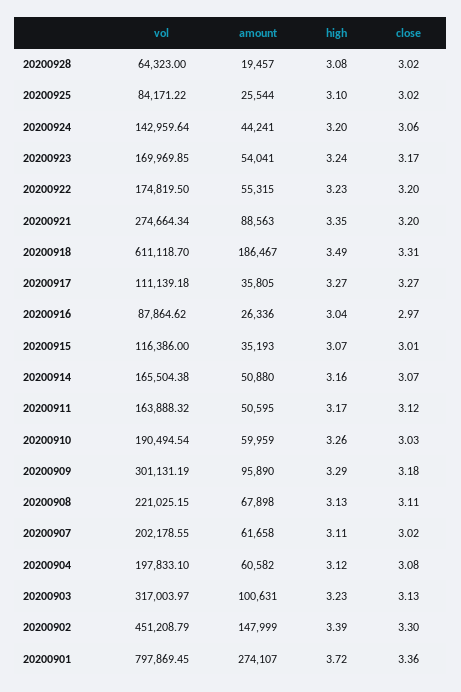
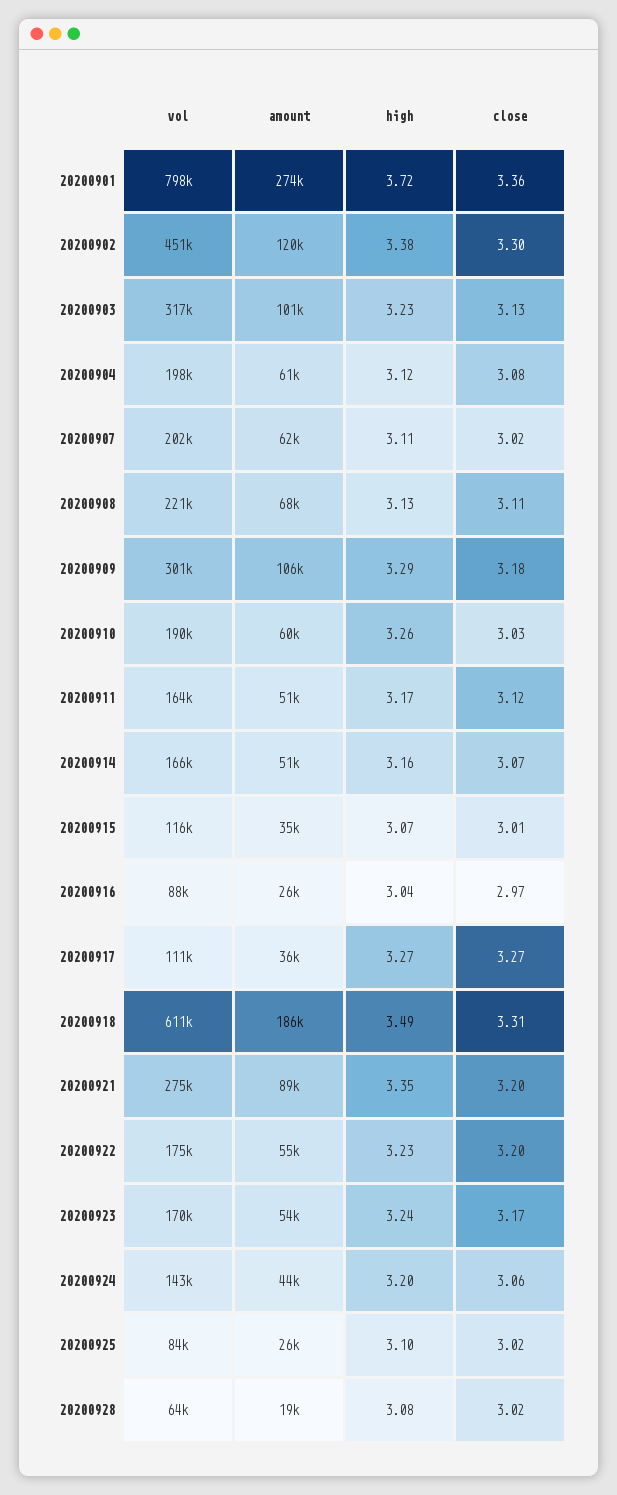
  {
    "vol": {
      "20200928": 64323,
      "20200925": 84171.22,
      "20200924": 142959.64,
      "20200923": 169969.85,
      "20200922": 174819.5,
      "20200921": 274664.34,
      "20200918": 611118.7,
      "20200917": 111139.18,
      "20200916": 87864.62,
      "20200915": 116386,
      "20200914": 165504.38,
      "20200911": 163888.32,
      "20200910": 190494.54,
      "20200909": 301131.19,
      "20200908": 221025.15,
      "20200907": 202178.55,
      "20200904": 197833.1,
      "20200903": 317003.97,
      "20200902": 451208.79,
      "20200901": 797869.45
    },
    "amount": {
      "20200928": 19457,
      "20200925": 25544,
      "20200924": 44241,
      "20200923": 54041,
      "20200922": 55315,
      "20200921": 88563,
      "20200918": 186467,
      "20200917": 35805,
      "20200916": 26336,
      "20200915": 35193,
      "20200914": 50880,
      "20200911": 50595,
      "20200910": 59959,
-     "20200909": 95890,
+     "20200909": 106000,
      "20200908": 67898,
      "20200907": 61658,
      "20200904": 60582,
      "20200903": 100631,
-     "20200902": 147999,
+     "20200902": 120000,
      "20200901": 274107
    },
    "high": {
      "20200928": 3.08,
      "20200925": 3.1,
      "20200924": 3.2,
      "20200923": 3.24,
      "20200922": 3.23,
      "20200921": 3.35,
      "20200918": 3.49,
      "20200917": 3.27,
      "20200916": 3.04,
      "20200915": 3.07,
      "20200914": 3.16,
      "20200911": 3.17,
      "20200910": 3.26,
      "20200909": 3.29,
      "20200908": 3.13,
      "20200907": 3.11,
      "20200904": 3.12,
      "20200903": 3.23,
-     "20200902": 3.39,
+     "20200902": 3.38,
      "20200901": 3.72
    },
    "close": {
      "20200928": 3.02,
      "20200925": 3.02,
      "20200924": 3.06,
      "20200923": 3.17,
      "20200922": 3.2,
      "20200921": 3.2,
      "20200918": 3.31,
      "20200917": 3.27,
      "20200916": 2.97,
      "20200915": 3.01,
      "20200914": 3.07,
      "20200911": 3.12,
      "20200910": 3.03,
      "20200909": 3.18,
      "20200908": 3.11,
      "20200907": 3.02,
      "20200904": 3.08,
      "20200903": 3.13,
      "20200902": 3.3,
      "20200901": 3.36
    }
  }

